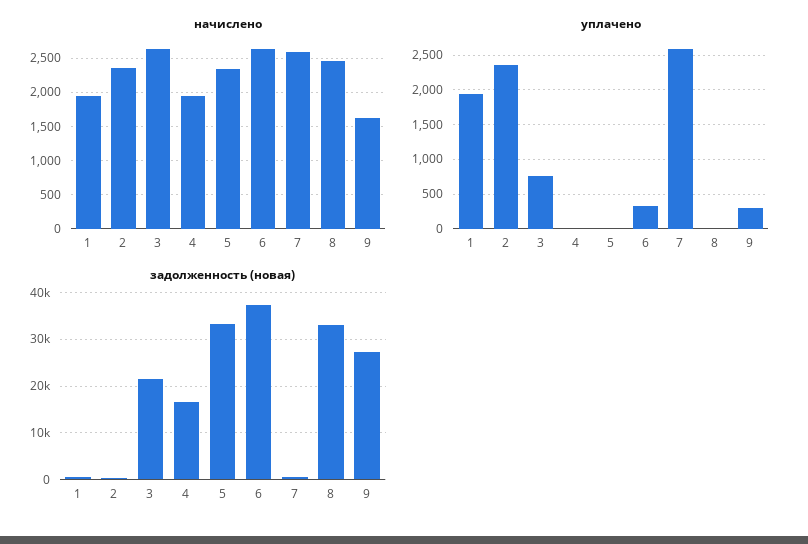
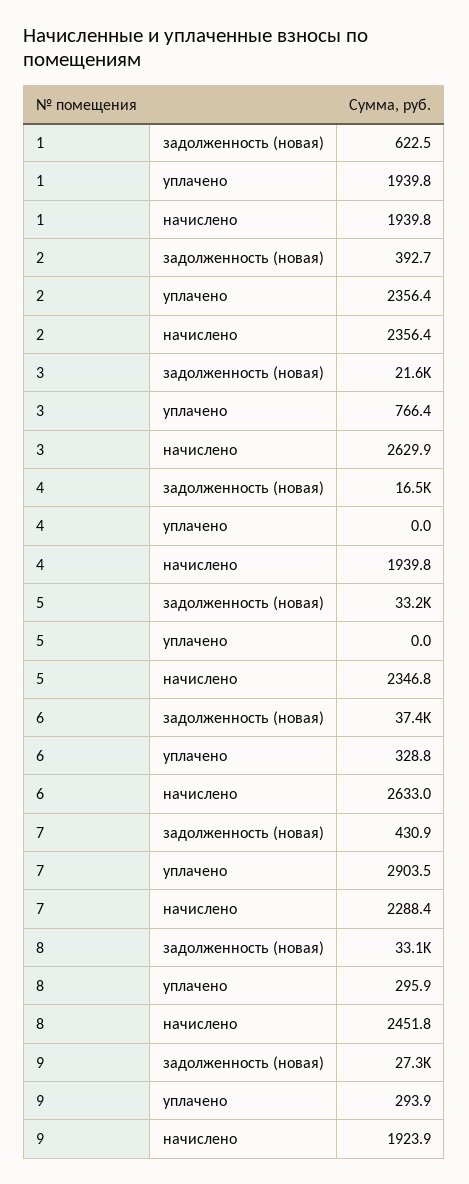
  {
    "начислено": {
      "1": 1939.8,
      "2": 2356.4,
      "3": 2629.9,
      "4": 1939.8,
      "5": 2346.8,
      "6": 2633,
-     "7": 2600,
+     "7": 2288.4,
      "8": 2451.8,
-     "9": 1600
+     "9": 1923.9
    },
    "уплачено": {
      "1": 1939.8,
      "2": 2356.4,
      "3": 766.4,
      "4": 0,
      "5": 0,
      "6": 328.8,
-     "7": 2600,
+     "7": 2903.5,
-     "8": 0,
+     "8": 295.9,
      "9": 293.9
    },
    "задолженность (новая)": {
      "1": 622.5,
      "2": 392.7,
      "3": 21600,
      "4": 16500,
      "5": 33200,
      "6": 37400,
      "7": 430.9,
      "8": 33100,
      "9": 27300
    }
  }

